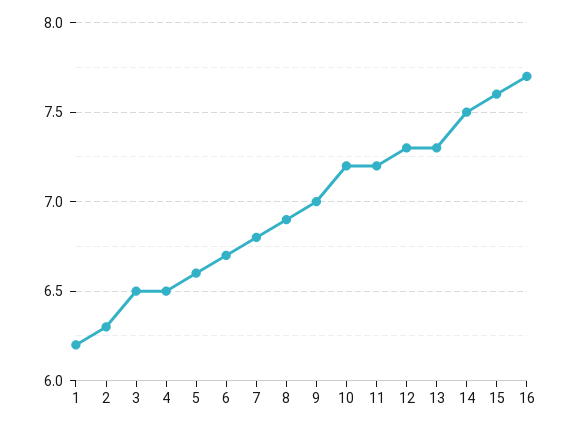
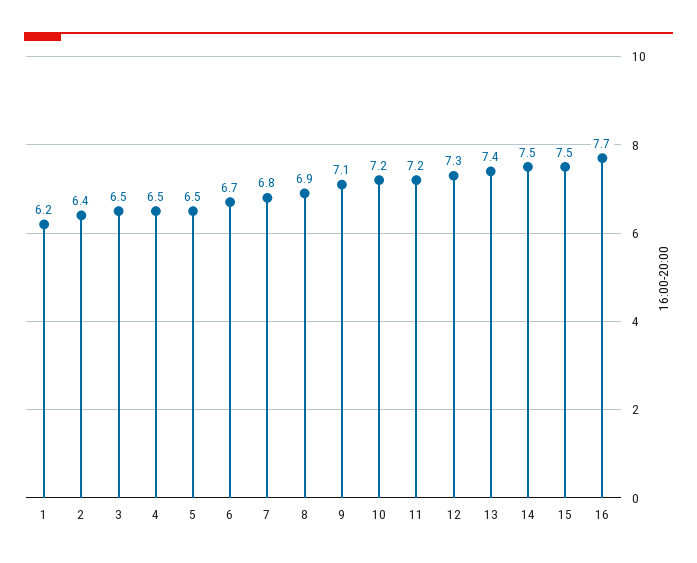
  {
    "1": 6.2,
-   "2": 6.3,
+   "2": 6.4,
    "3": 6.5,
    "4": 6.5,
-   "5": 6.6,
+   "5": 6.5,
    "6": 6.7,
    "7": 6.8,
    "8": 6.9,
-   "9": 7,
+   "9": 7.1,
    "10": 7.2,
    "11": 7.2,
    "12": 7.3,
-   "13": 7.3,
+   "13": 7.4,
    "14": 7.5,
-   "15": 7.6,
+   "15": 7.5,
    "16": 7.7
  }

